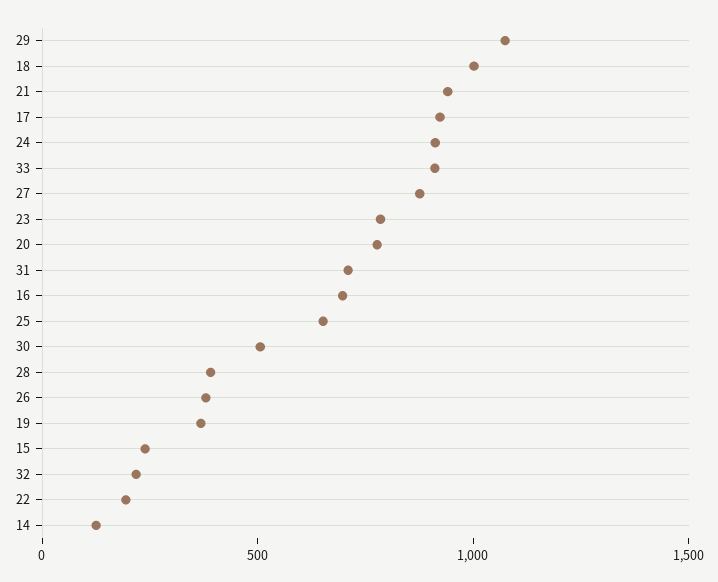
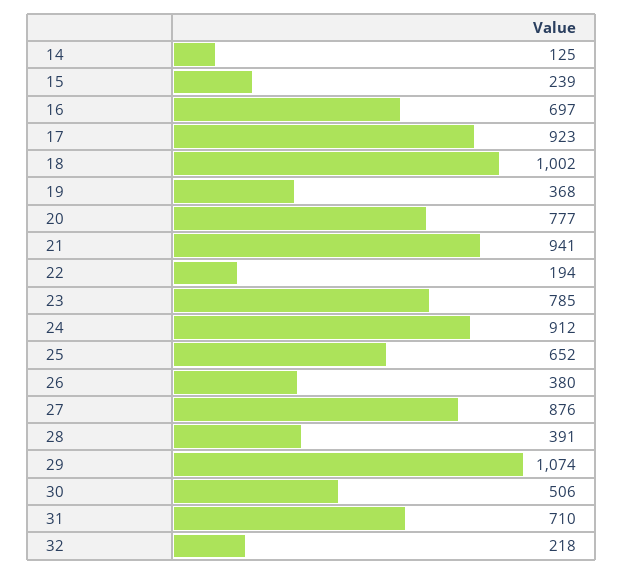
  {
    "29": 1074,
    "18": 1002,
    "21": 941,
    "17": 923,
    "24": 912,
-   "33": 900,
    "27": 876,
    "23": 785,
    "20": 777,
    "31": 710,
    "16": 697,
    "25": 652,
    "30": 506,
    "28": 391,
    "26": 380,
    "19": 368,
    "15": 239,
    "32": 218,
    "22": 194,
    "14": 125
  }

